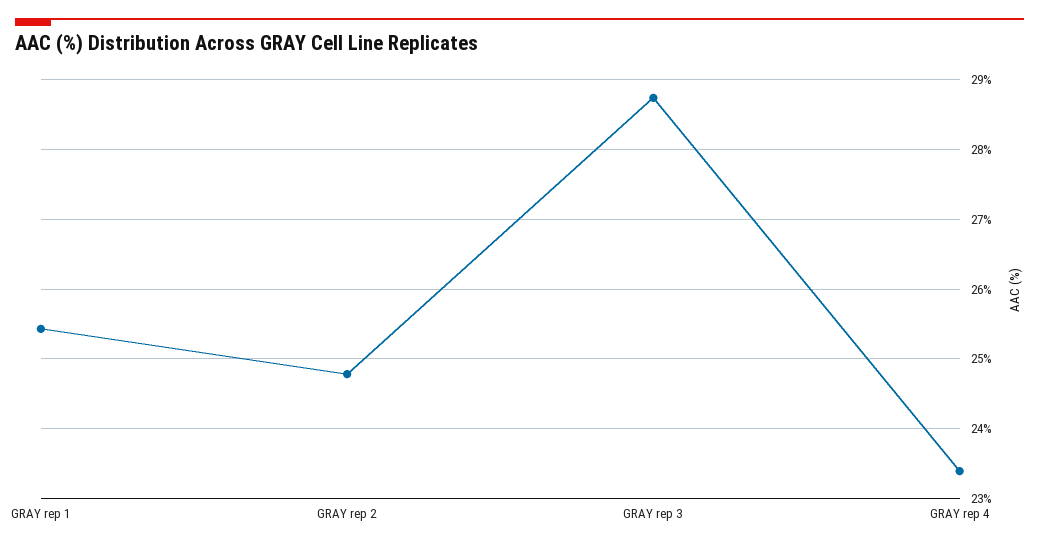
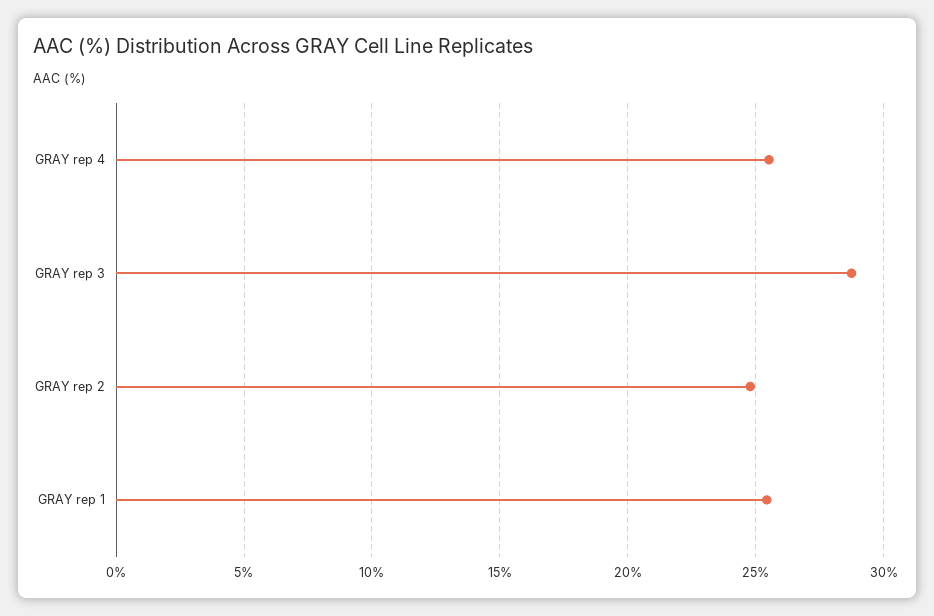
  {
    "GRAY rep 1": 25.4,
    "GRAY rep 2": 24.8,
    "GRAY rep 3": 28.7,
-   "GRAY rep 4": 23.4
+   "GRAY rep 4": 25.5
  }

